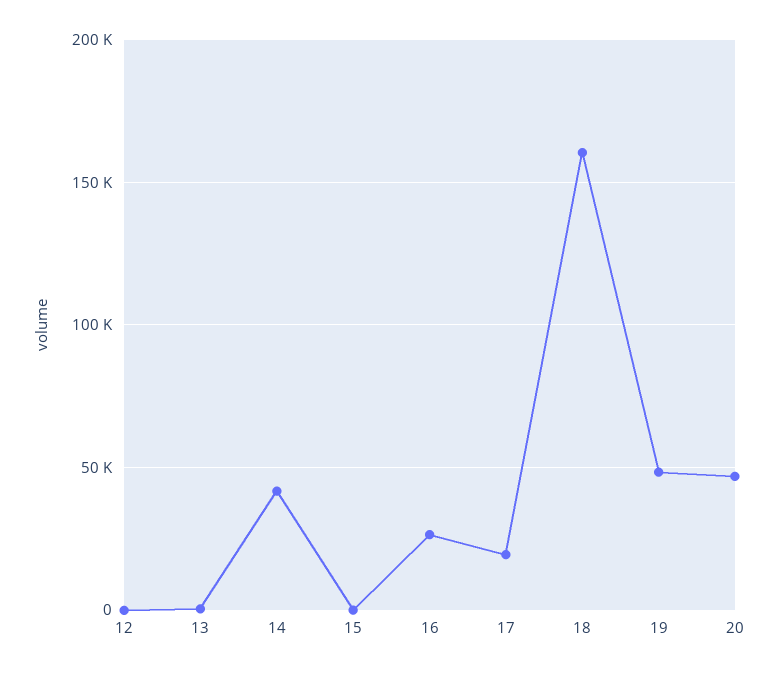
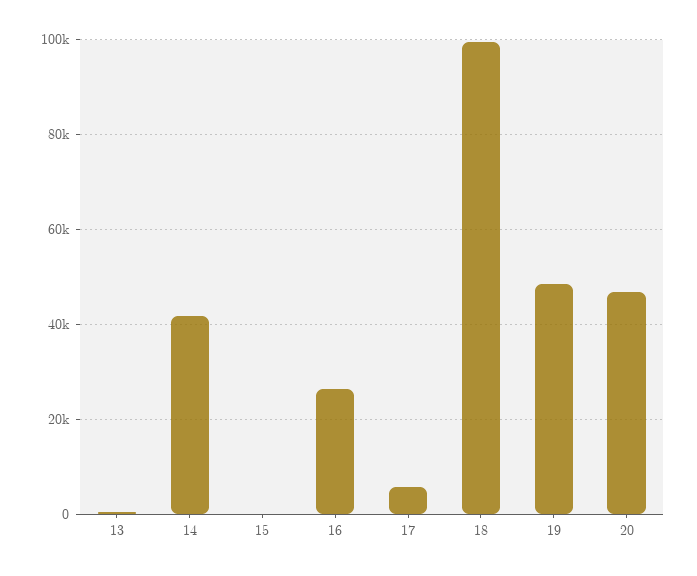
  {
-   "12": 0,
    "13": 0,
    "14": 42000,
    "15": 0,
    "16": 26000,
-   "17": 20000,
+   "17": 6000,
-   "18": 160000,
+   "18": 100000,
    "19": 48000,
    "20": 46000
  }

